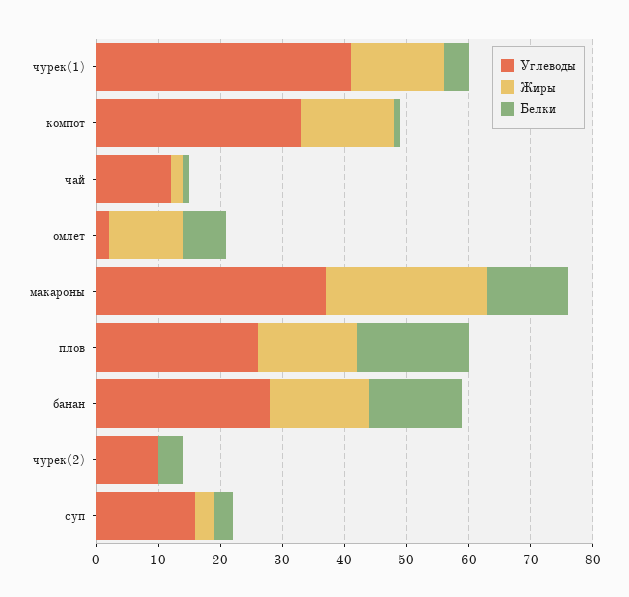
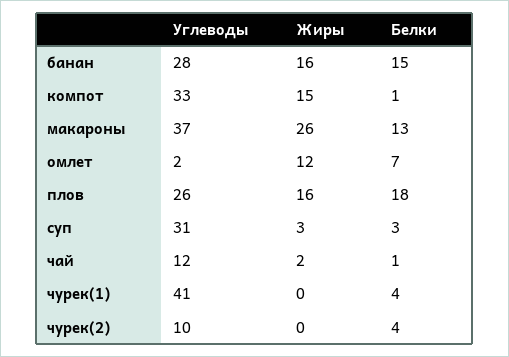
  {
    "Углеводы": {
      "чурек(1)": 41,
      "компот": 33,
      "чай": 12,
      "омлет": 2,
      "макароны": 37,
      "плов": 26,
      "банан": 28,
      "чурек(2)": 10,
-     "суп": 15
+     "суп": 31
    },
    "Жиры": {
-     "чурек(1)": 15,
+     "чурек(1)": 0,
      "компот": 15,
      "чай": 2,
      "омлет": 12,
      "макароны": 26,
      "плов": 16,
      "банан": 16,
      "чурек(2)": 0,
      "суп": 3
    },
    "Белки": {
      "чурек(1)": 4,
      "компот": 1,
      "чай": 1,
      "омлет": 7,
      "макароны": 13,
      "плов": 18,
      "банан": 15,
      "чурек(2)": 4,
      "суп": 3
    }
  }

